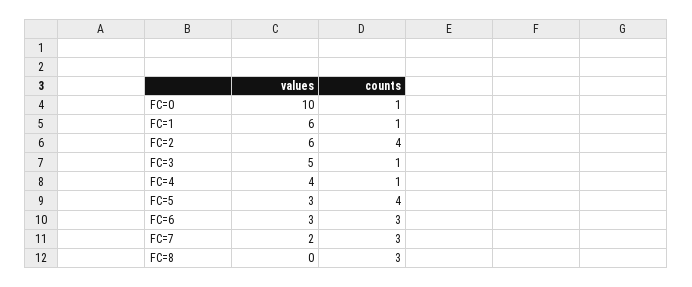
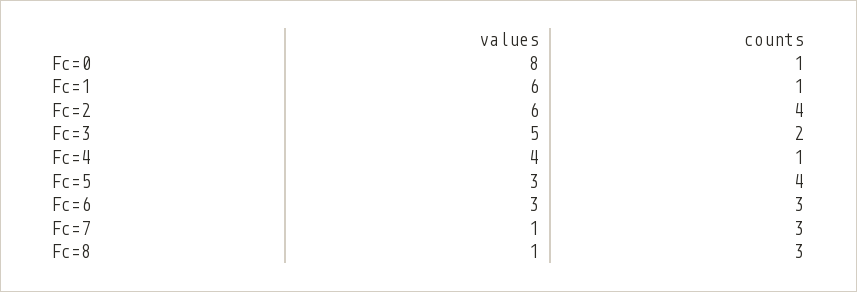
  {
    "values": {
-     "FC=0": 10,
+     "FC=0": 8,
      "FC=1": 6,
      "FC=2": 6,
      "FC=3": 5,
      "FC=4": 4,
      "FC=5": 3,
      "FC=6": 3,
-     "FC=7": 2,
+     "FC=7": 1,
-     "FC=8": 0
+     "FC=8": 1
    },
    "counts": {
      "FC=0": 1,
      "FC=1": 1,
      "FC=2": 4,
-     "FC=3": 1,
+     "FC=3": 2,
      "FC=4": 1,
      "FC=5": 4,
      "FC=6": 3,
      "FC=7": 3,
      "FC=8": 3
    }
  }

